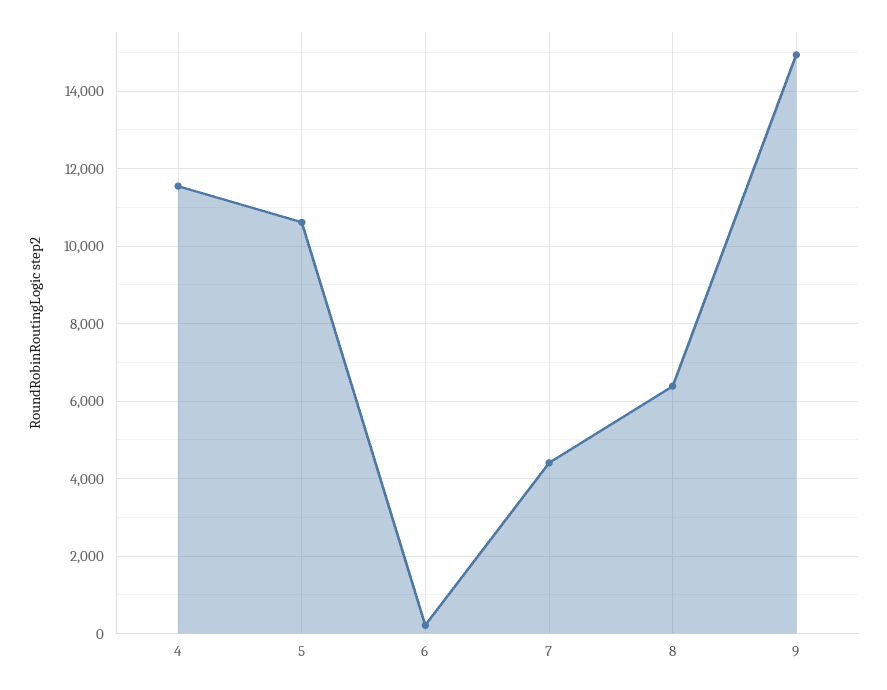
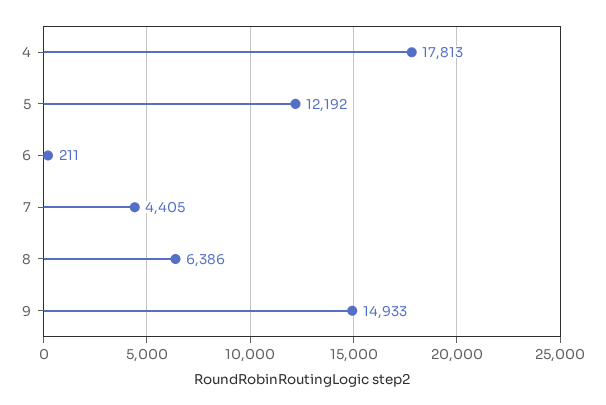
  {
-   "4": 11600,
+   "4": 17813,
-   "5": 10600,
+   "5": 12192,
    "6": 211,
    "7": 4405,
    "8": 6386,
    "9": 14933
  }

